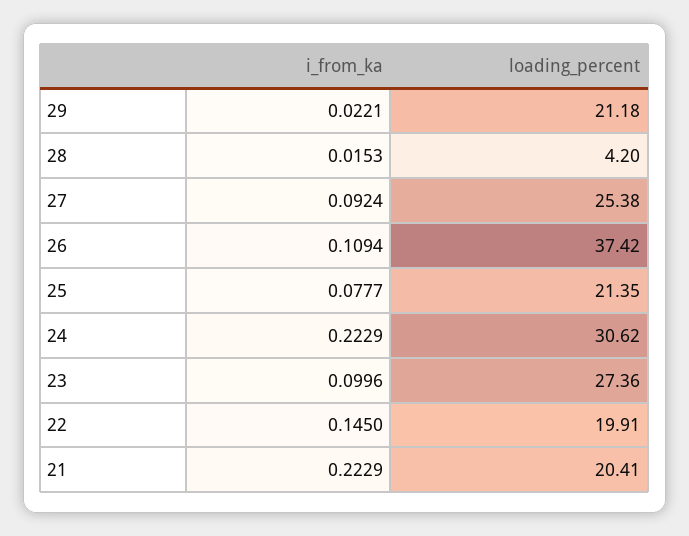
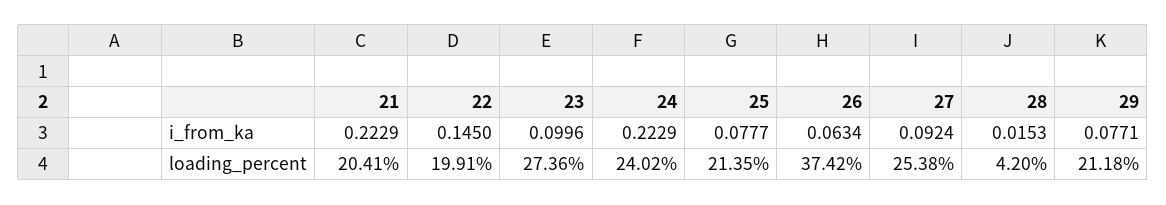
  {
    "i_from_ka": {
-     "29": 0.0221,
+     "29": 0.0771,
      "28": 0.0153,
      "27": 0.0924,
-     "26": 0.1094,
+     "26": 0.0634,
      "25": 0.0777,
      "24": 0.2229,
      "23": 0.0996,
      "22": 0.145,
      "21": 0.2229
    },
    "loading_percent": {
      "29": 21.18,
      "28": 4.2,
      "27": 25.38,
      "26": 37.42,
      "25": 21.35,
-     "24": 30.62,
+     "24": 24.02,
      "23": 27.36,
      "22": 19.91,
      "21": 20.41
    }
  }

